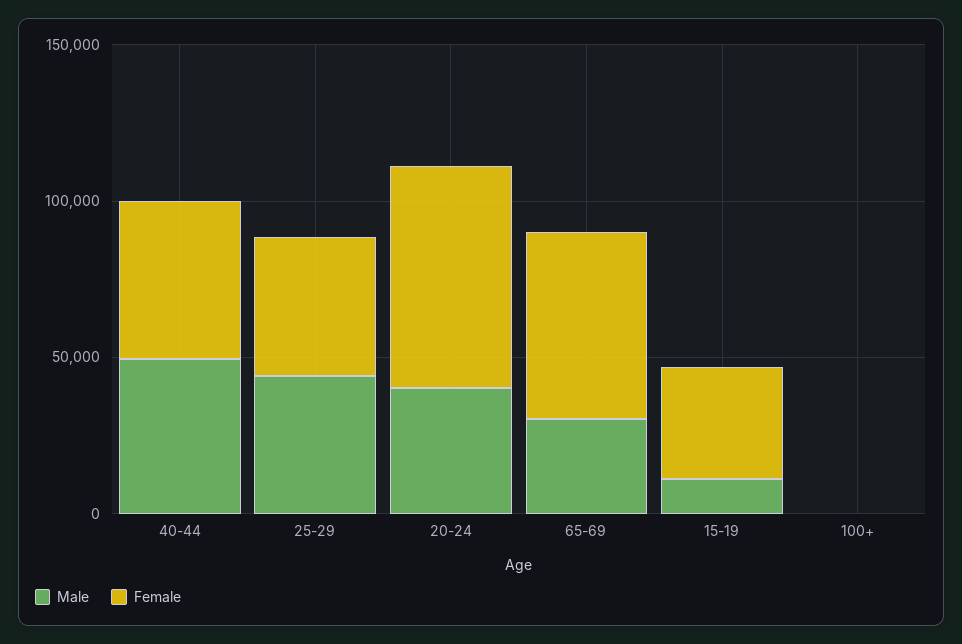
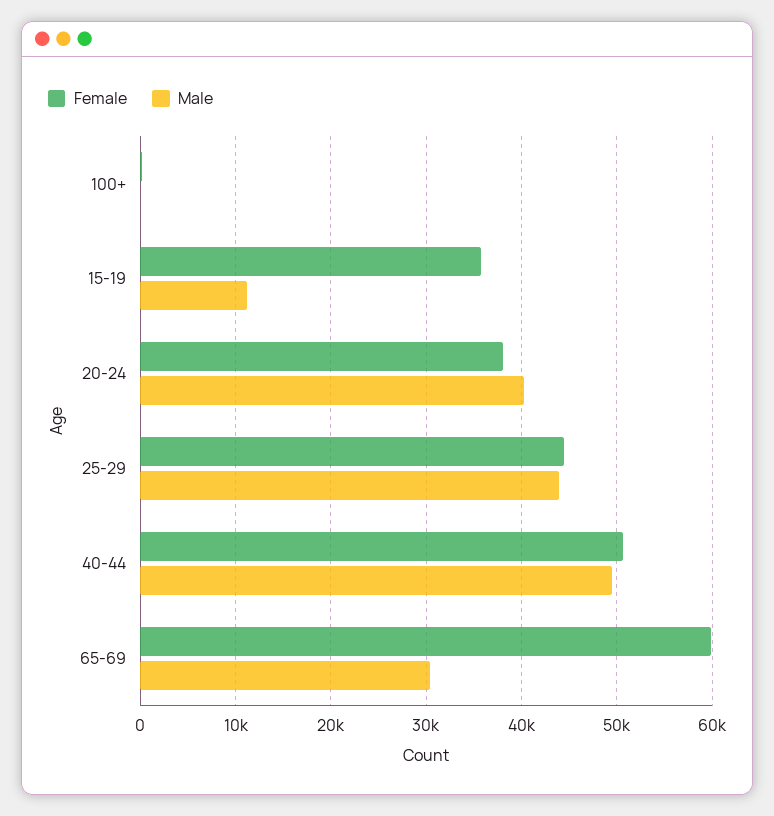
  {
    "Male": {
      "40-44": 49000,
      "25-29": 44000,
      "20-24": 40000,
      "65-69": 30000,
      "15-19": 11000,
      "100+": 0
    },
    "Female": {
      "40-44": 51000,
      "25-29": 44000,
-     "20-24": 70000,
+     "20-24": 38000,
      "65-69": 60000,
      "15-19": 36000,
      "100+": 0
    }
  }

